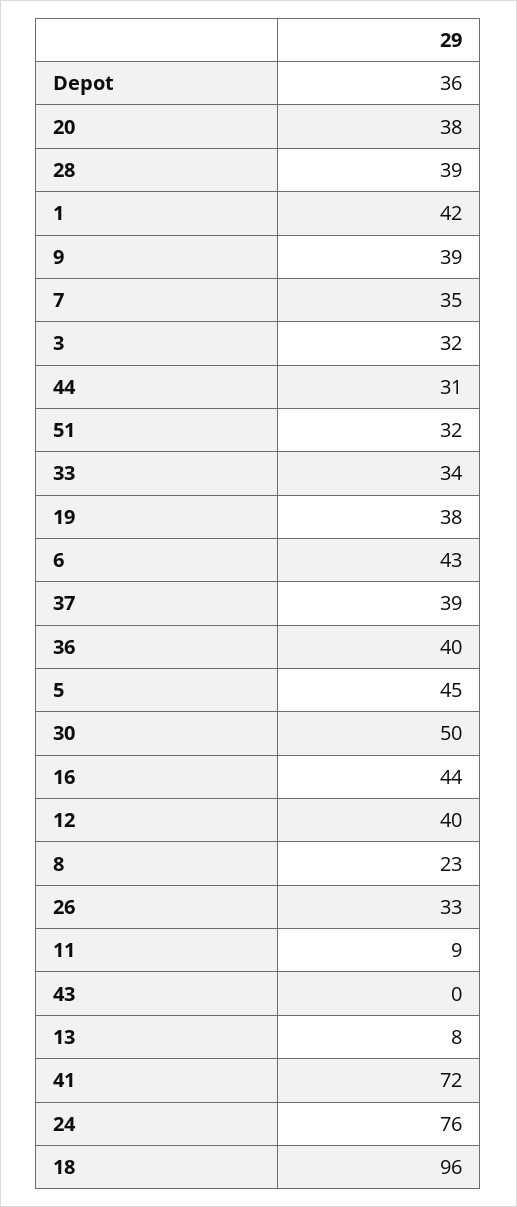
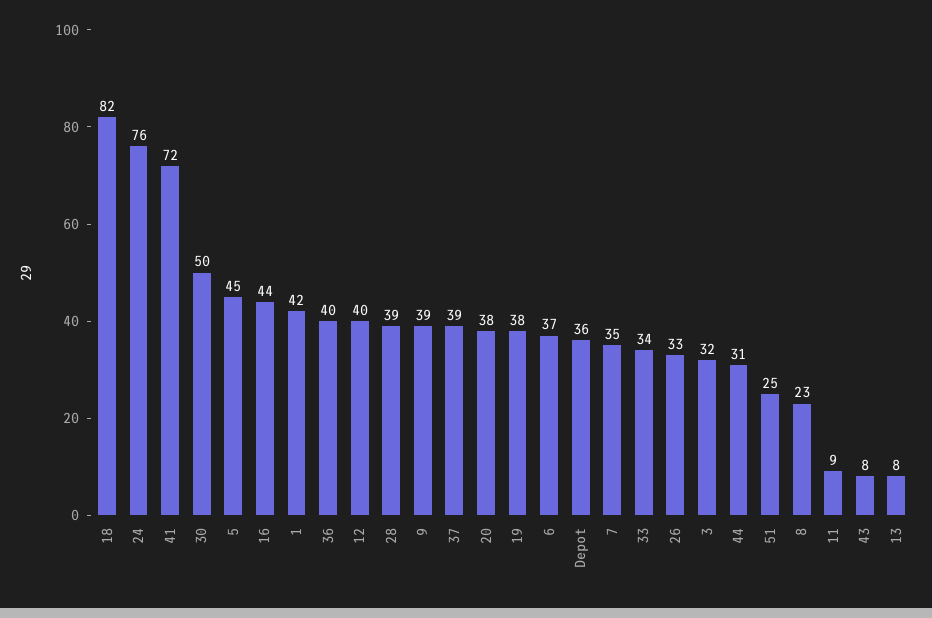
  {
    "Depot": 36,
    "20": 38,
    "28": 39,
    "1": 42,
    "9": 39,
    "7": 35,
    "3": 32,
    "44": 31,
-   "51": 32,
+   "51": 25,
    "33": 34,
    "19": 38,
-   "6": 43,
+   "6": 37,
    "37": 39,
    "36": 40,
    "5": 45,
    "30": 50,
    "16": 44,
    "12": 40,
    "8": 23,
    "26": 33,
    "11": 9,
-   "43": 0,
+   "43": 8,
    "13": 8,
    "41": 72,
    "24": 76,
-   "18": 96
+   "18": 82
  }

